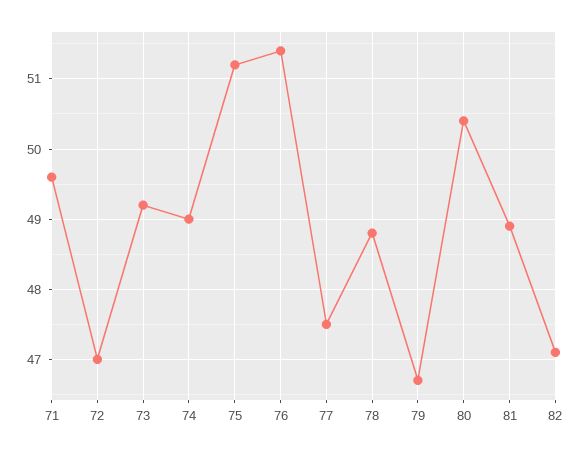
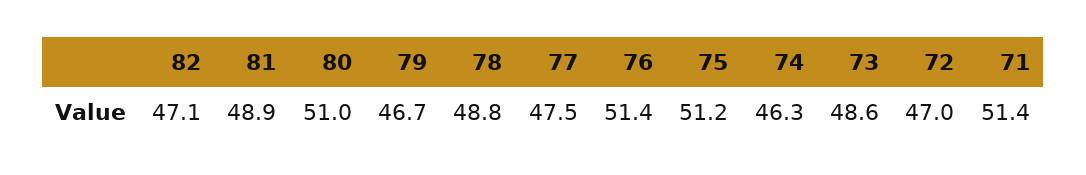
  {
-   "71": 49.6,
+   "71": 51.4,
    "72": 47,
-   "73": 49.2,
+   "73": 48.6,
-   "74": 49,
+   "74": 46.3,
    "75": 51.2,
    "76": 51.4,
    "77": 47.5,
    "78": 48.8,
    "79": 46.7,
-   "80": 50.4,
+   "80": 51,
    "81": 48.9,
    "82": 47.1
  }

